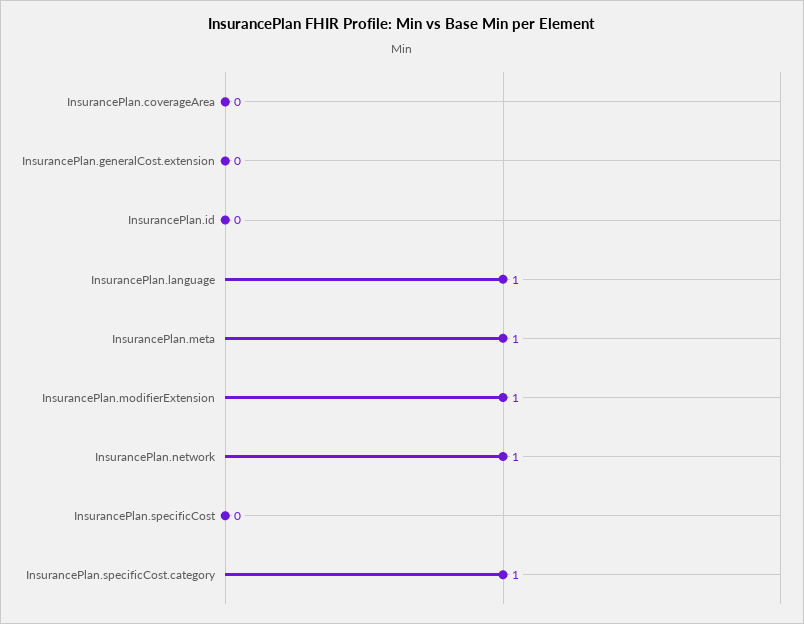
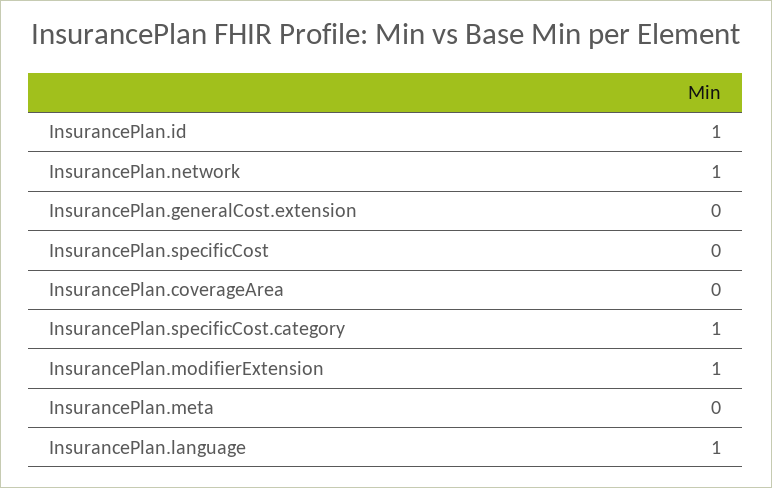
  {
    "InsurancePlan.coverageArea": 0,
    "InsurancePlan.generalCost.extension": 0,
-   "InsurancePlan.id": 0,
+   "InsurancePlan.id": 1,
    "InsurancePlan.language": 1,
-   "InsurancePlan.meta": 1,
+   "InsurancePlan.meta": 0,
    "InsurancePlan.modifierExtension": 1,
    "InsurancePlan.network": 1,
    "InsurancePlan.specificCost": 0,
    "InsurancePlan.specificCost.category": 1
  }

